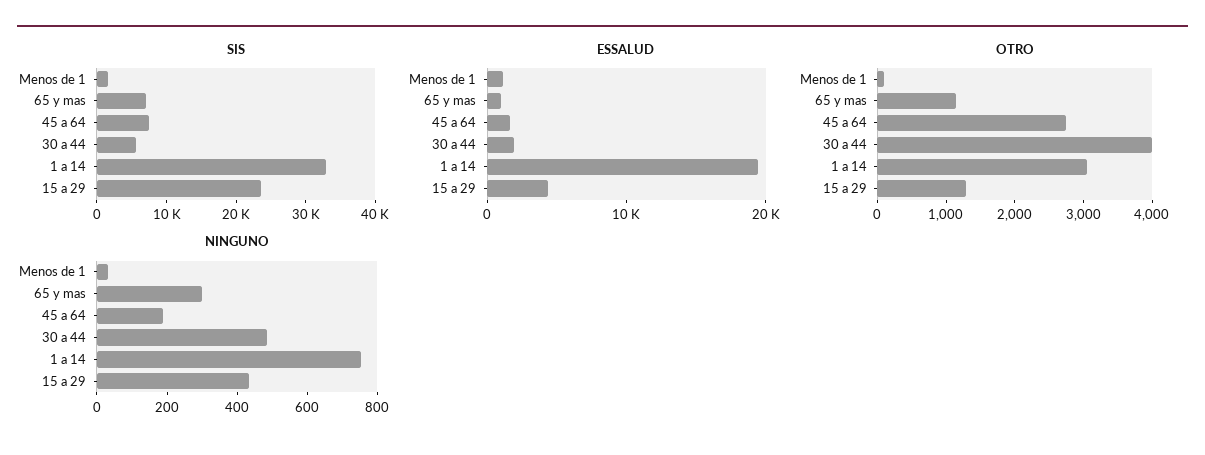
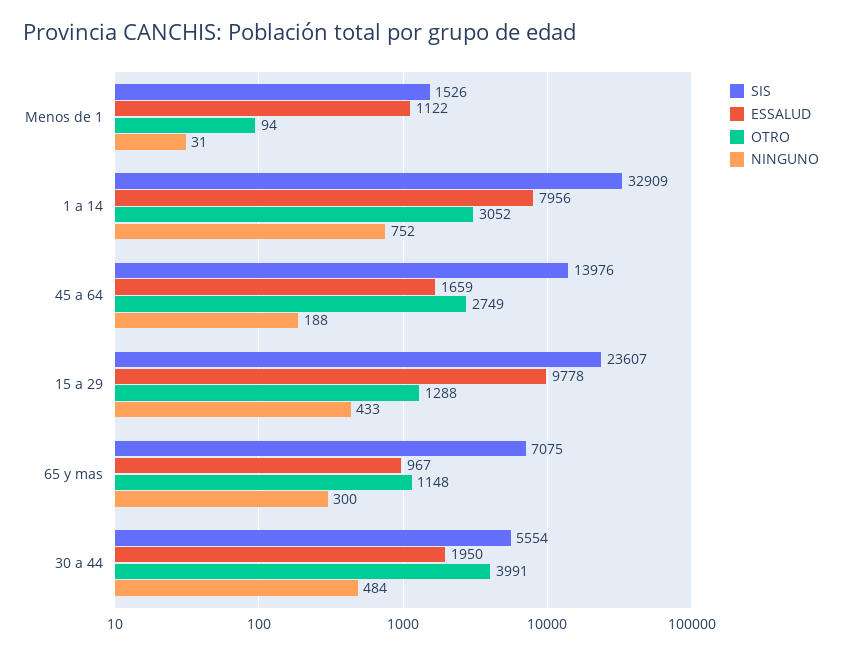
  {
    "SIS": {
      "Menos de 1": 1526,
      "65 y mas": 7075,
-     "45 a 64": 8000,
+     "45 a 64": 13976,
      "30 a 44": 5554,
      "1 a 14": 32909,
      "15 a 29": 23607
    },
    "ESSALUD": {
      "Menos de 1": 1122,
      "65 y mas": 967,
      "45 a 64": 1659,
      "30 a 44": 1950,
-     "1 a 14": 20000,
+     "1 a 14": 7956,
-     "15 a 29": 4000
+     "15 a 29": 9778
    },
    "OTRO": {
      "Menos de 1": 94,
      "65 y mas": 1148,
      "45 a 64": 2749,
      "30 a 44": 3991,
      "1 a 14": 3052,
      "15 a 29": 1288
    },
    "NINGUNO": {
      "Menos de 1": 31,
      "65 y mas": 300,
      "45 a 64": 188,
      "30 a 44": 484,
      "1 a 14": 752,
      "15 a 29": 433
    }
  }

